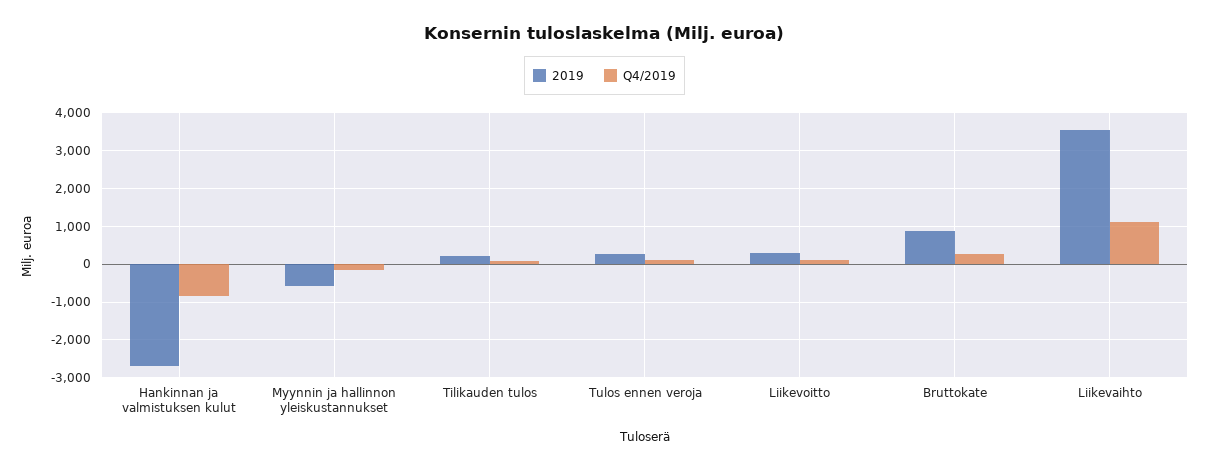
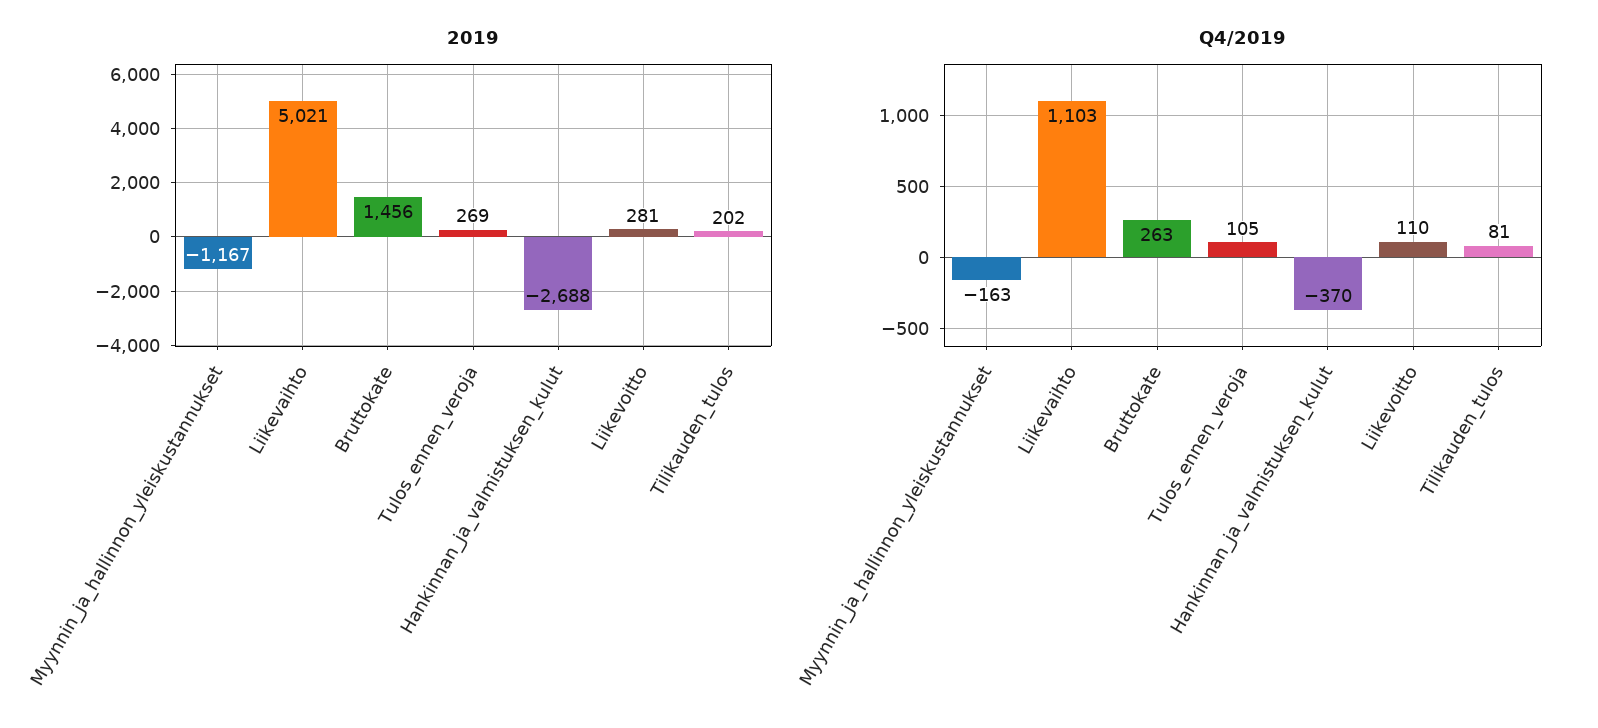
  {
    "2019": {
      "Hankinnan ja valmistuksen kulut": -2688,
-     "Myynnin ja hallinnon yleiskustannukset": -600,
+     "Myynnin ja hallinnon yleiskustannukset": -1167,
      "Tilikauden tulos": 202,
      "Tulos ennen veroja": 269,
      "Liikevoitto": 281,
-     "Bruttokate": 800,
+     "Bruttokate": 1456,
-     "Liikevaihto": 3600
+     "Liikevaihto": 5021
    },
    "Q4/2019": {
-     "Hankinnan ja valmistuksen kulut": -800,
+     "Hankinnan ja valmistuksen kulut": -370,
      "Myynnin ja hallinnon yleiskustannukset": -163,
      "Tilikauden tulos": 81,
      "Tulos ennen veroja": 105,
      "Liikevoitto": 110,
      "Bruttokate": 263,
      "Liikevaihto": 1103
    }
  }

